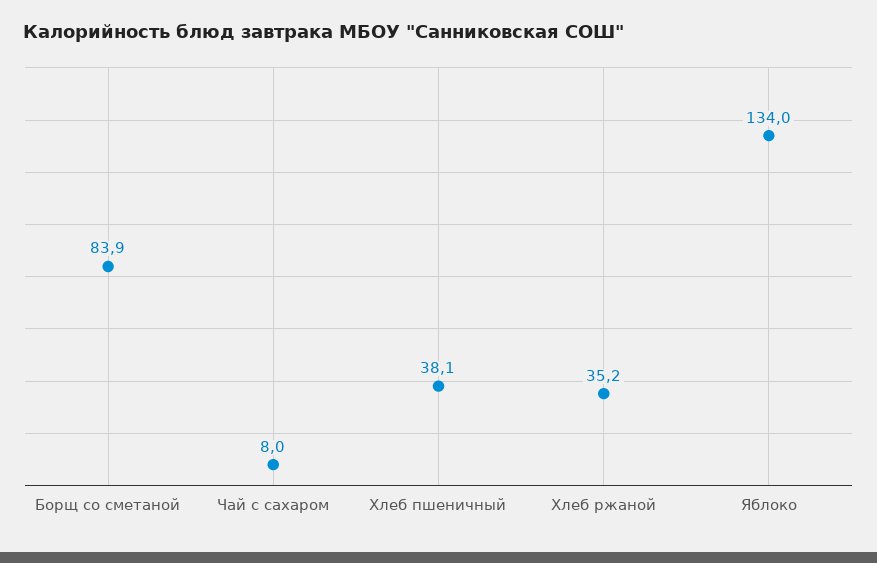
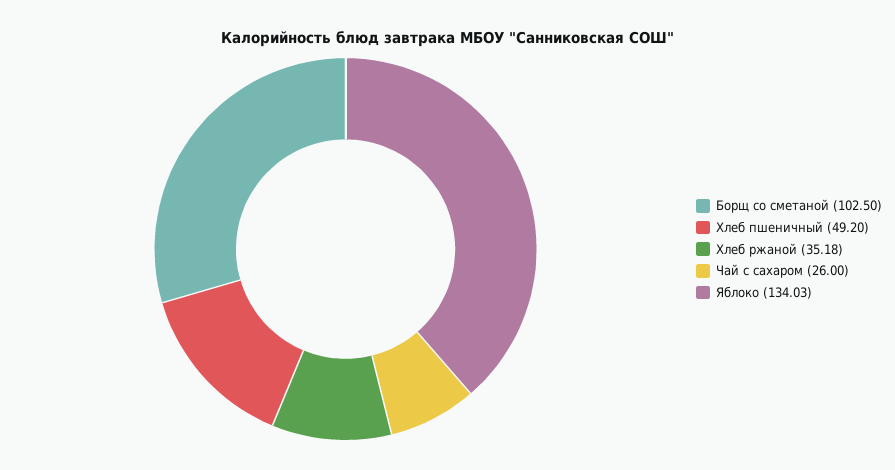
  {
-   "Борщ со сметаной": 83.9,
+   "Борщ со сметаной": 102.5,
-   "Чай с сахаром": 8,
+   "Чай с сахаром": 26,
-   "Хлеб пшеничный": 38.1,
+   "Хлеб пшеничный": 49.2,
    "Хлеб ржаной": 35.18,
    "Яблоко": 134.03
  }

